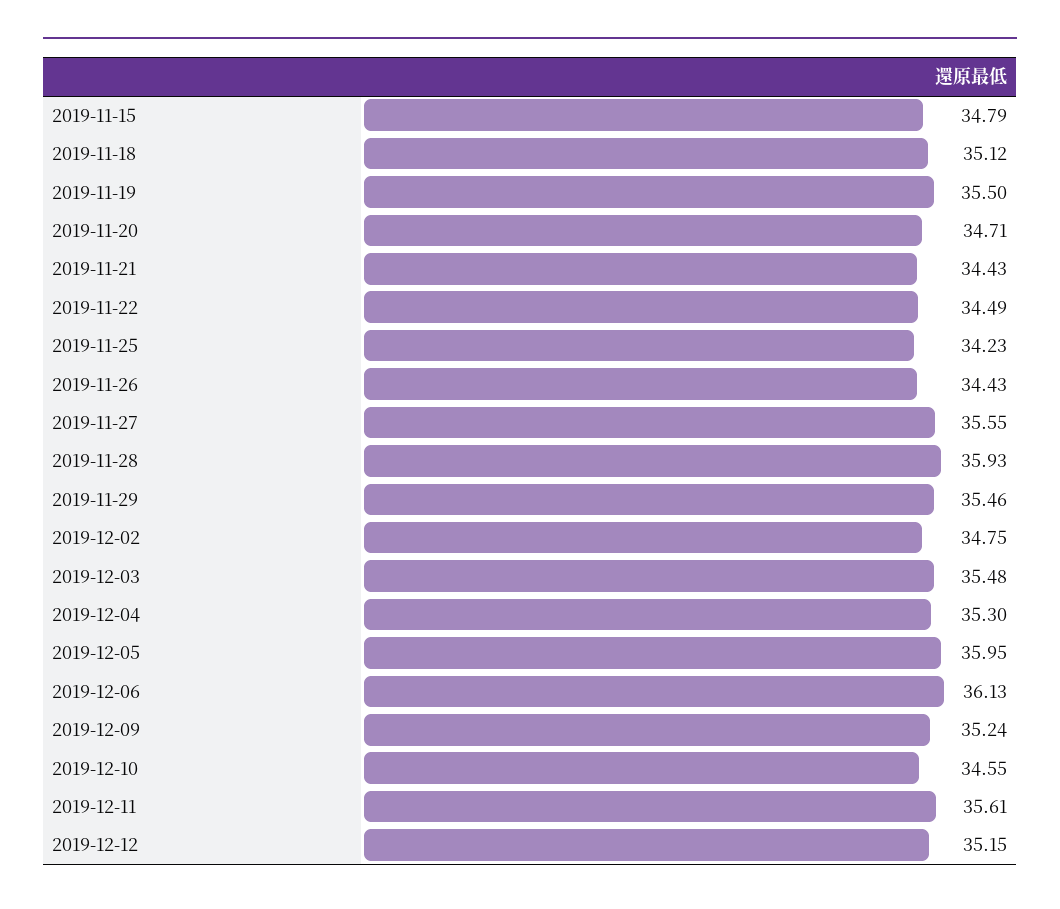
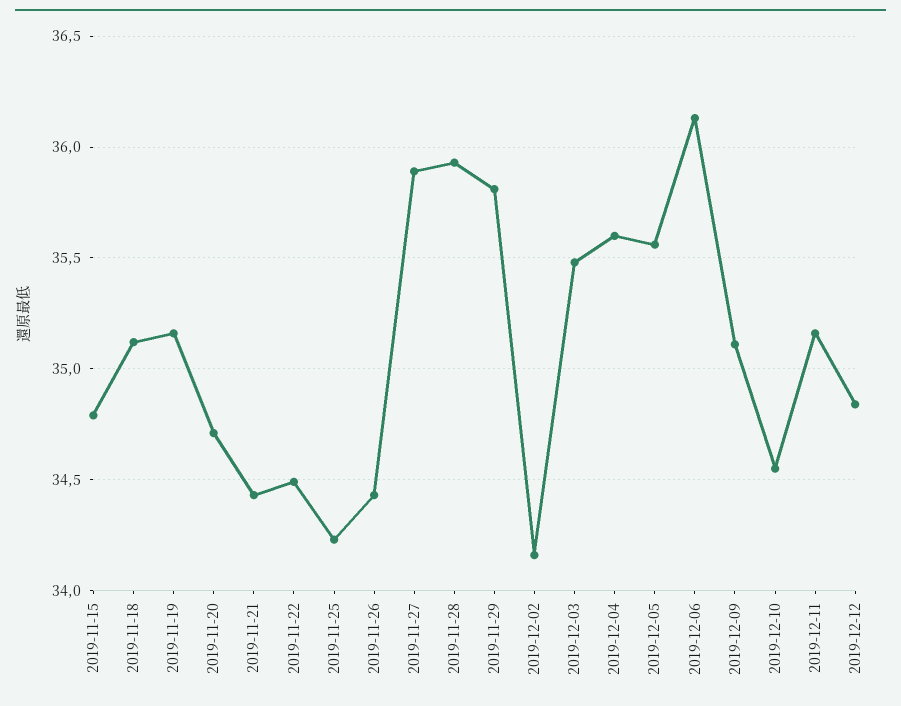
  {
    "2019-11-15": 34.79,
    "2019-11-18": 35.12,
-   "2019-11-19": 35.5,
+   "2019-11-19": 35.15,
    "2019-11-20": 34.71,
    "2019-11-21": 34.43,
    "2019-11-22": 34.49,
    "2019-11-25": 34.23,
    "2019-11-26": 34.43,
-   "2019-11-27": 35.55,
+   "2019-11-27": 35.9,
    "2019-11-28": 35.93,
-   "2019-11-29": 35.46,
+   "2019-11-29": 35.8,
-   "2019-12-02": 34.75,
+   "2019-12-02": 34.15,
    "2019-12-03": 35.48,
-   "2019-12-04": 35.3,
+   "2019-12-04": 35.6,
-   "2019-12-05": 35.95,
+   "2019-12-05": 35.55,
    "2019-12-06": 36.13,
-   "2019-12-09": 35.24,
+   "2019-12-09": 35.1,
    "2019-12-10": 34.55,
-   "2019-12-11": 35.61,
+   "2019-12-11": 35.15,
-   "2019-12-12": 35.15
+   "2019-12-12": 34.85
  }

